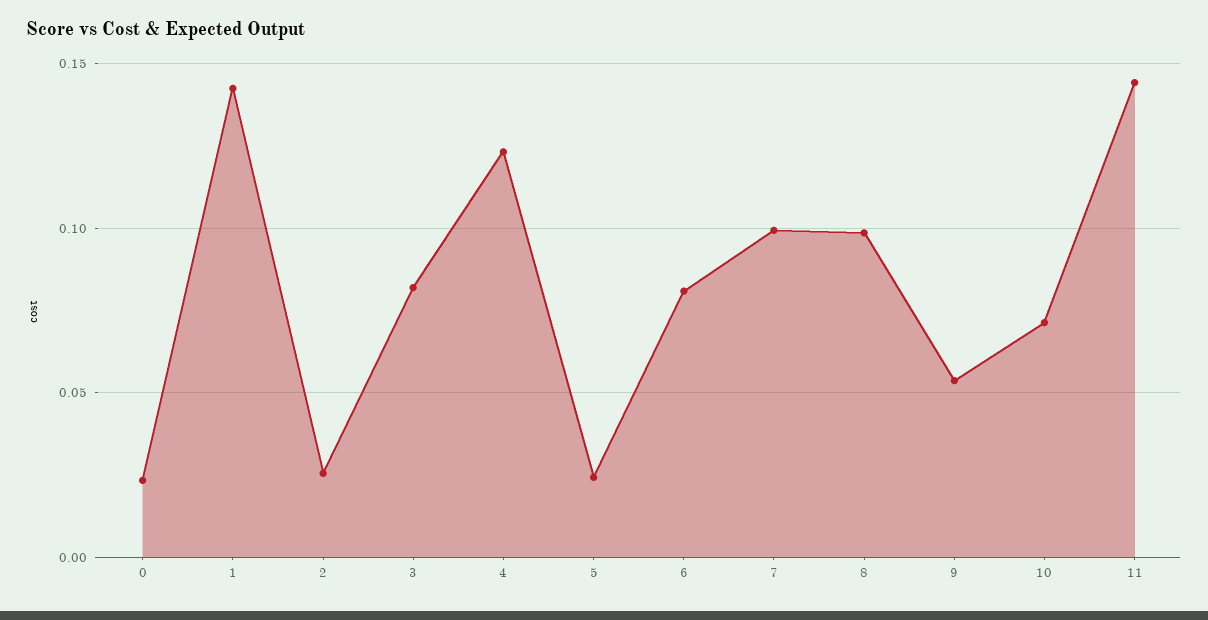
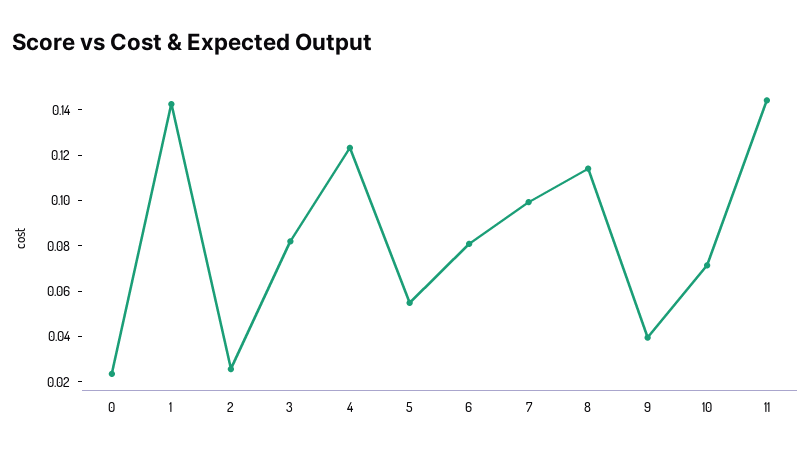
  {
    "0": 0.025,
    "1": 0.145,
    "2": 0.025,
    "3": 0.08,
    "4": 0.125,
-   "5": 0.025,
+   "5": 0.055,
    "6": 0.08,
    "7": 0.1,
-   "8": 0.1,
+   "8": 0.115,
-   "9": 0.055,
+   "9": 0.04,
    "10": 0.07,
    "11": 0.145
  }

